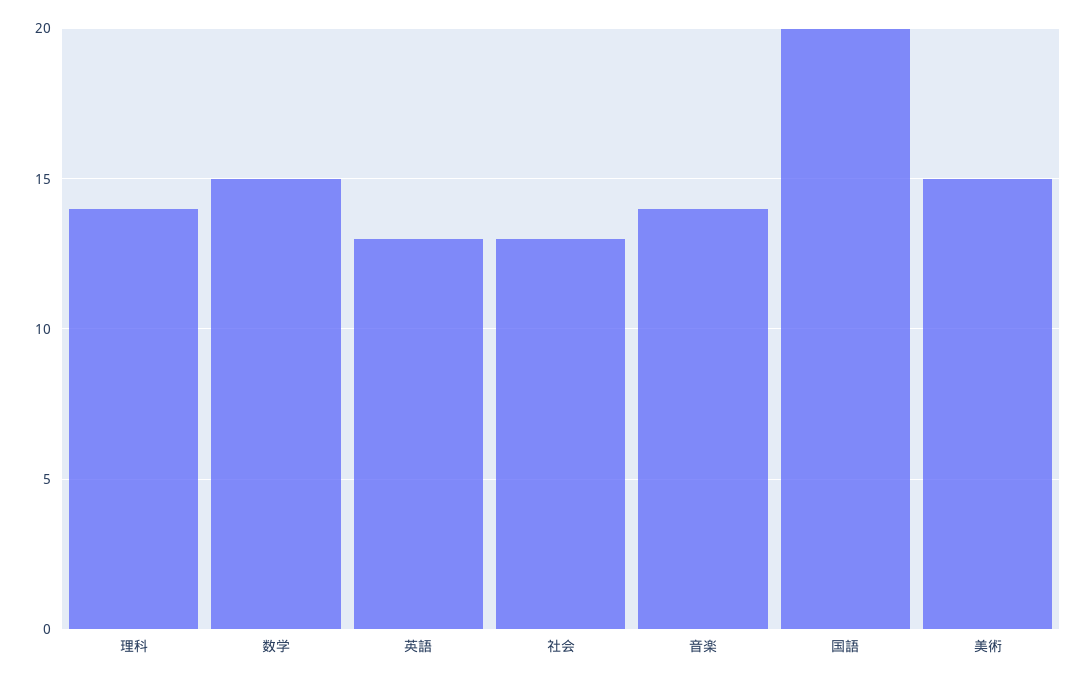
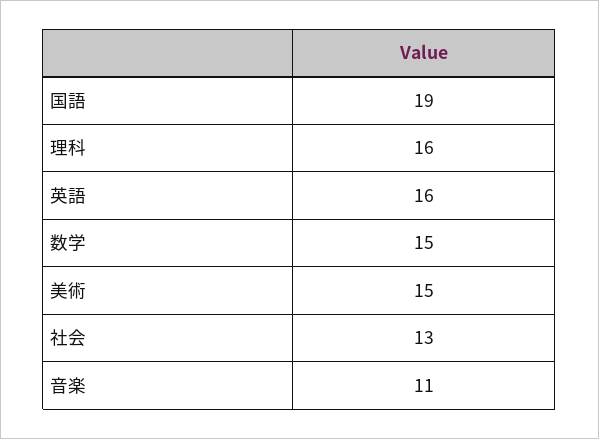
  {
-   "理科": 14,
+   "理科": 16,
    "数学": 15,
-   "英語": 13,
+   "英語": 16,
    "社会": 13,
-   "音楽": 14,
+   "音楽": 11,
-   "国語": 20,
+   "国語": 19,
    "美術": 15
  }

